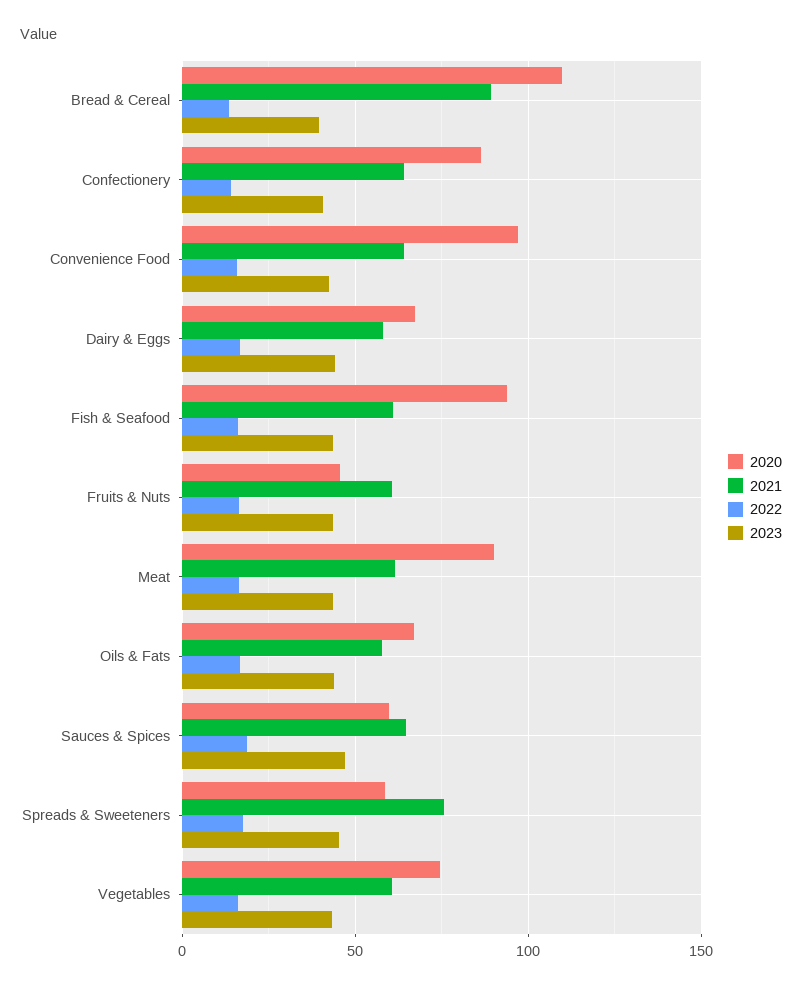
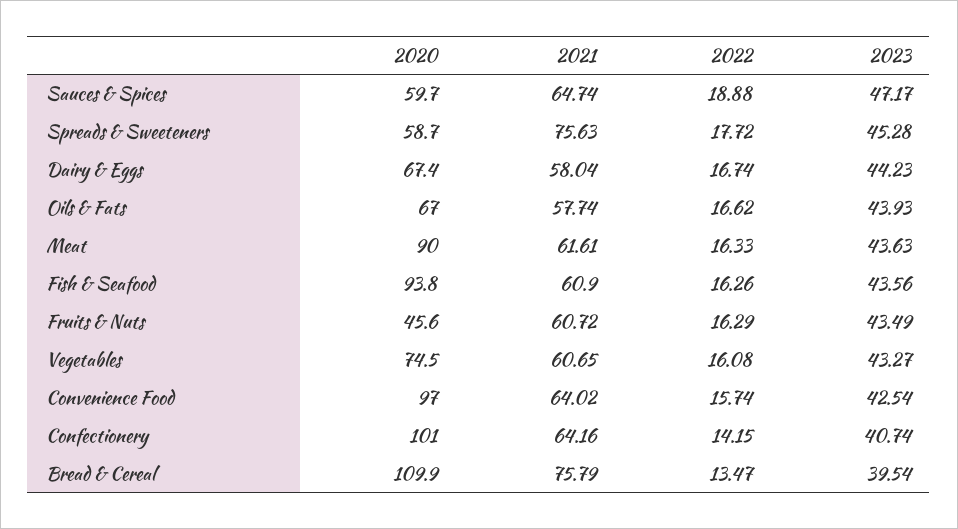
  {
    "2020": {
      "Bread & Cereal": 109.9,
-     "Confectionery": 85,
+     "Confectionery": 101,
      "Convenience Food": 97,
      "Dairy & Eggs": 67.4,
      "Fish & Seafood": 93.8,
      "Fruits & Nuts": 45.6,
      "Meat": 90,
      "Oils & Fats": 67,
      "Sauces & Spices": 59.7,
      "Spreads & Sweeteners": 58.7,
      "Vegetables": 74.5
    },
    "2021": {
-     "Bread & Cereal": 90,
+     "Bread & Cereal": 75.79,
      "Confectionery": 64.16,
      "Convenience Food": 64.02,
      "Dairy & Eggs": 58.04,
      "Fish & Seafood": 60.9,
      "Fruits & Nuts": 60.72,
      "Meat": 61.61,
      "Oils & Fats": 57.74,
      "Sauces & Spices": 64.74,
      "Spreads & Sweeteners": 75.63,
      "Vegetables": 60.65
    },
    "2022": {
      "Bread & Cereal": 13.47,
      "Confectionery": 14.15,
      "Convenience Food": 15.74,
      "Dairy & Eggs": 16.74,
      "Fish & Seafood": 16.26,
      "Fruits & Nuts": 16.29,
      "Meat": 16.33,
      "Oils & Fats": 16.62,
      "Sauces & Spices": 18.88,
      "Spreads & Sweeteners": 17.72,
      "Vegetables": 16.08
    },
    "2023": {
      "Bread & Cereal": 39.54,
      "Confectionery": 40.74,
      "Convenience Food": 42.54,
      "Dairy & Eggs": 44.23,
      "Fish & Seafood": 43.56,
      "Fruits & Nuts": 43.49,
      "Meat": 43.63,
      "Oils & Fats": 43.93,
      "Sauces & Spices": 47.17,
      "Spreads & Sweeteners": 45.28,
      "Vegetables": 43.27
    }
  }

